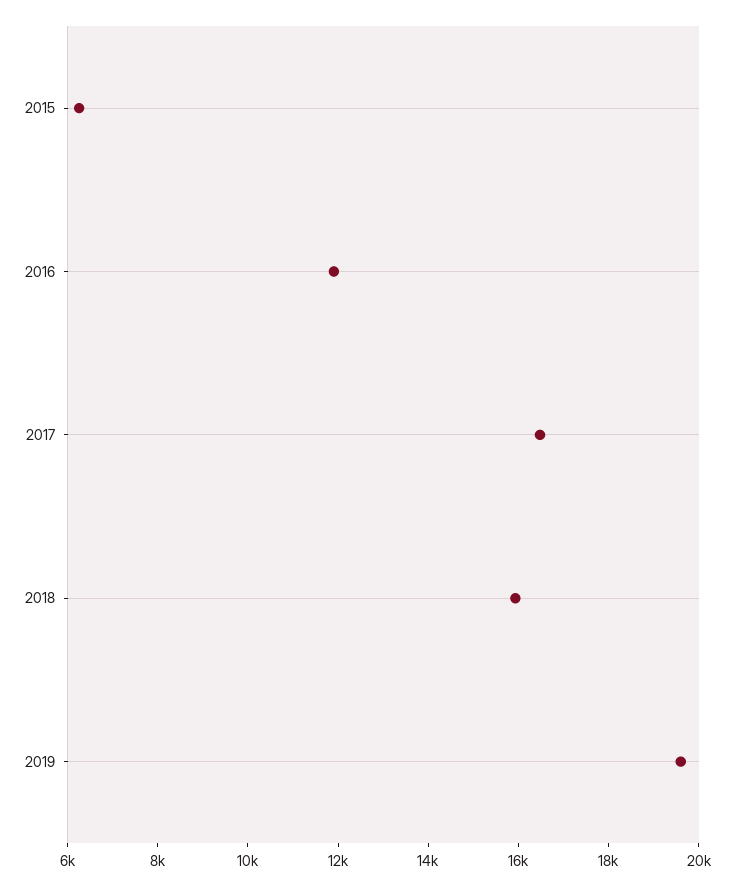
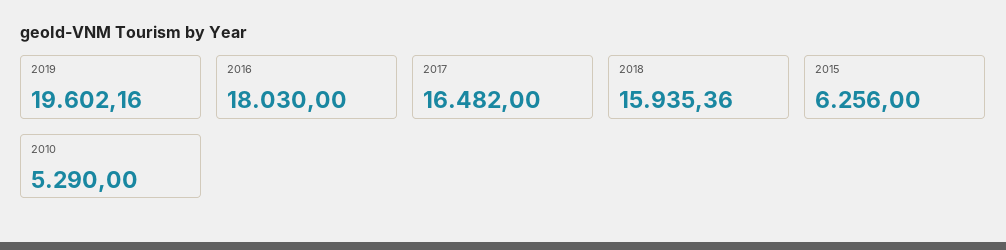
  {
    "2015": 6256,
-   "2016": 12000,
+   "2016": 18030,
    "2017": 16482,
    "2018": 15935.36,
-   "2019": 19602.16
+   "2019": 19602.16,
+   "2010": 5290
  }

